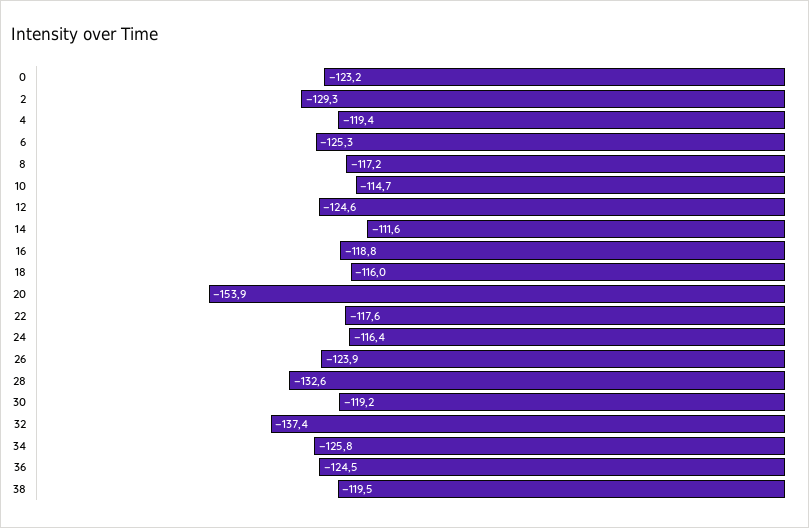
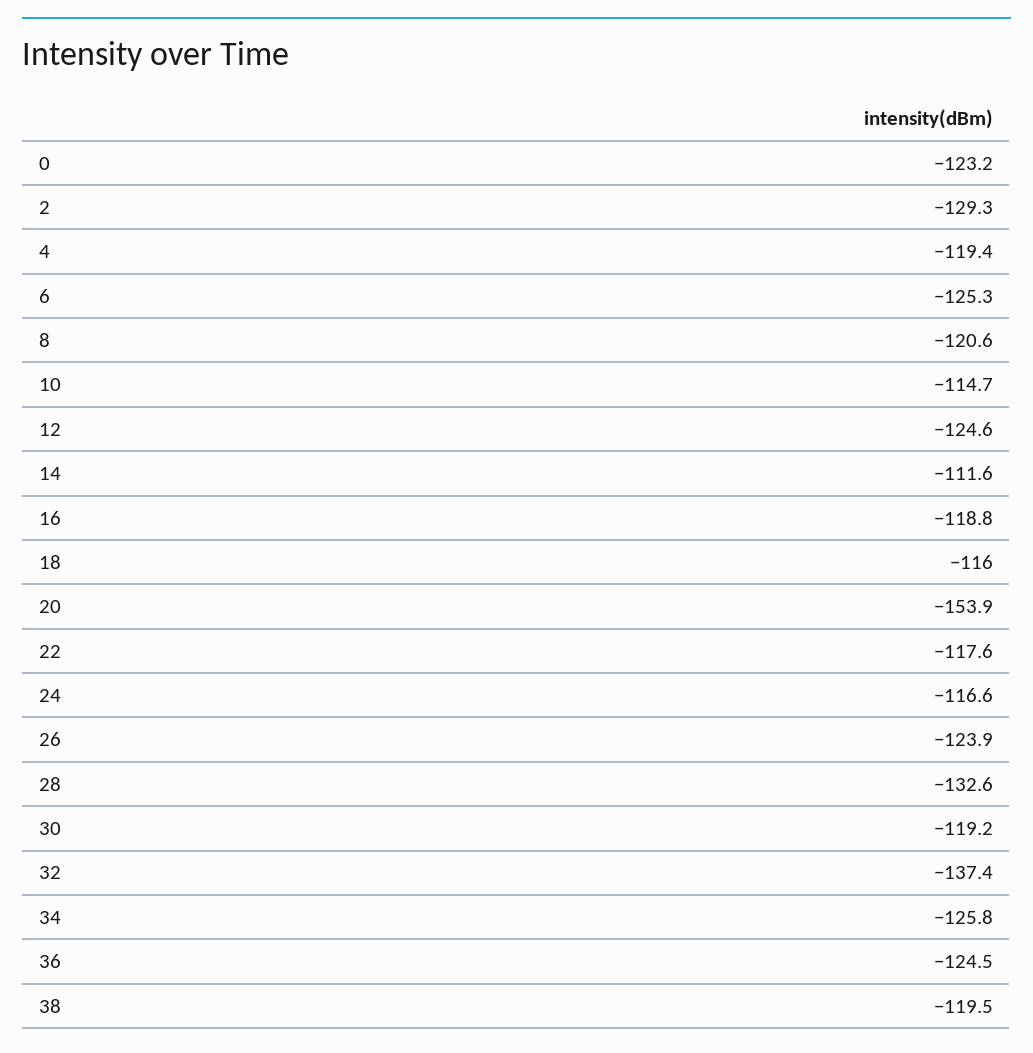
  {
    "0": -123.2,
    "2": -129.3,
    "4": -119.4,
    "6": -125.3,
-   "8": -117.2,
+   "8": -120.6,
    "10": -114.7,
    "12": -124.6,
    "14": -111.6,
    "16": -118.8,
    "18": -116,
    "20": -153.9,
    "22": -117.6,
-   "24": -116.4,
+   "24": -116.6,
    "26": -123.9,
    "28": -132.6,
    "30": -119.2,
    "32": -137.4,
    "34": -125.8,
    "36": -124.5,
    "38": -119.5
  }

